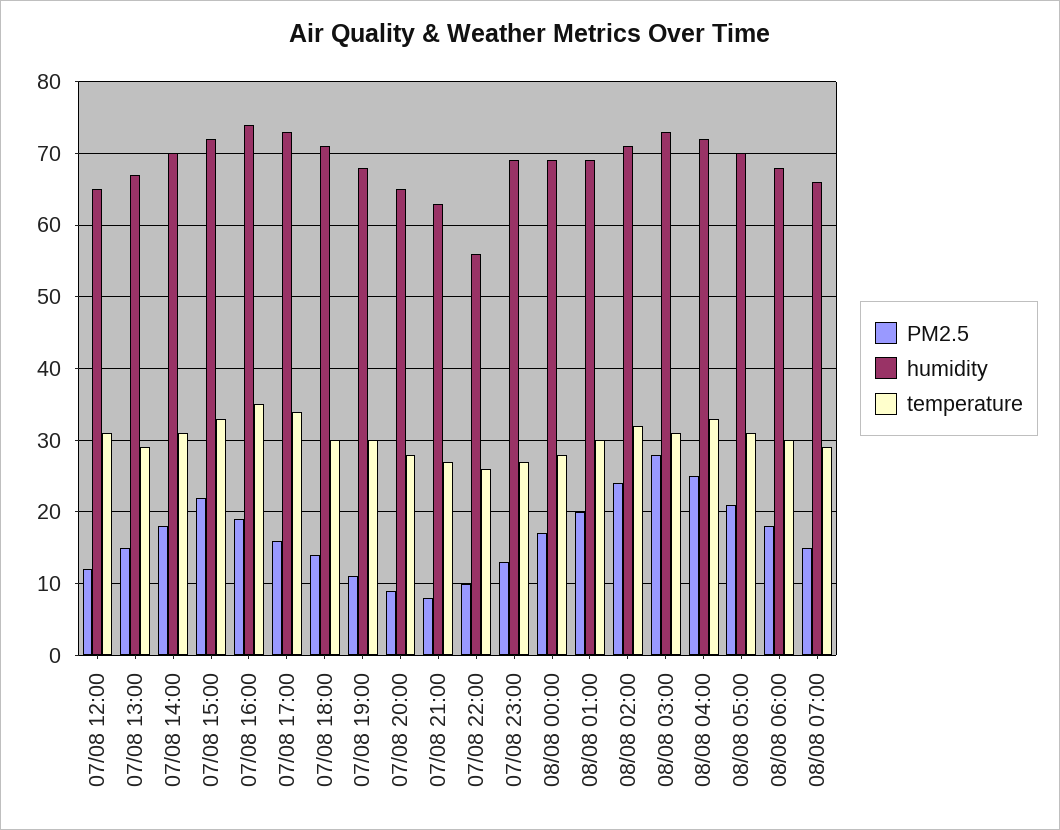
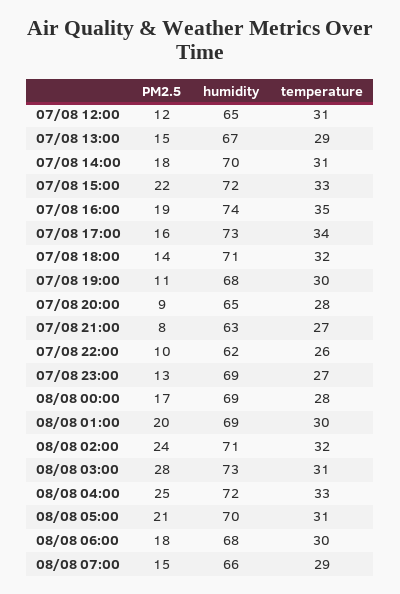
  {
    "PM2.5": {
      "07/08 12:00": 12,
      "07/08 13:00": 15,
      "07/08 14:00": 18,
      "07/08 15:00": 22,
      "07/08 16:00": 19,
      "07/08 17:00": 16,
      "07/08 18:00": 14,
      "07/08 19:00": 11,
      "07/08 20:00": 9,
      "07/08 21:00": 8,
      "07/08 22:00": 10,
      "07/08 23:00": 13,
      "08/08 00:00": 17,
      "08/08 01:00": 20,
      "08/08 02:00": 24,
      "08/08 03:00": 28,
      "08/08 04:00": 25,
      "08/08 05:00": 21,
      "08/08 06:00": 18,
      "08/08 07:00": 15
    },
    "humidity": {
      "07/08 12:00": 65,
      "07/08 13:00": 67,
      "07/08 14:00": 70,
      "07/08 15:00": 72,
      "07/08 16:00": 74,
      "07/08 17:00": 73,
      "07/08 18:00": 71,
      "07/08 19:00": 68,
      "07/08 20:00": 65,
      "07/08 21:00": 63,
-     "07/08 22:00": 56,
+     "07/08 22:00": 62,
      "07/08 23:00": 69,
      "08/08 00:00": 69,
      "08/08 01:00": 69,
      "08/08 02:00": 71,
      "08/08 03:00": 73,
      "08/08 04:00": 72,
      "08/08 05:00": 70,
      "08/08 06:00": 68,
      "08/08 07:00": 66
    },
    "temperature": {
      "07/08 12:00": 31,
      "07/08 13:00": 29,
      "07/08 14:00": 31,
      "07/08 15:00": 33,
      "07/08 16:00": 35,
      "07/08 17:00": 34,
-     "07/08 18:00": 30,
+     "07/08 18:00": 32,
      "07/08 19:00": 30,
      "07/08 20:00": 28,
      "07/08 21:00": 27,
      "07/08 22:00": 26,
      "07/08 23:00": 27,
      "08/08 00:00": 28,
      "08/08 01:00": 30,
      "08/08 02:00": 32,
      "08/08 03:00": 31,
      "08/08 04:00": 33,
      "08/08 05:00": 31,
      "08/08 06:00": 30,
      "08/08 07:00": 29
    }
  }

